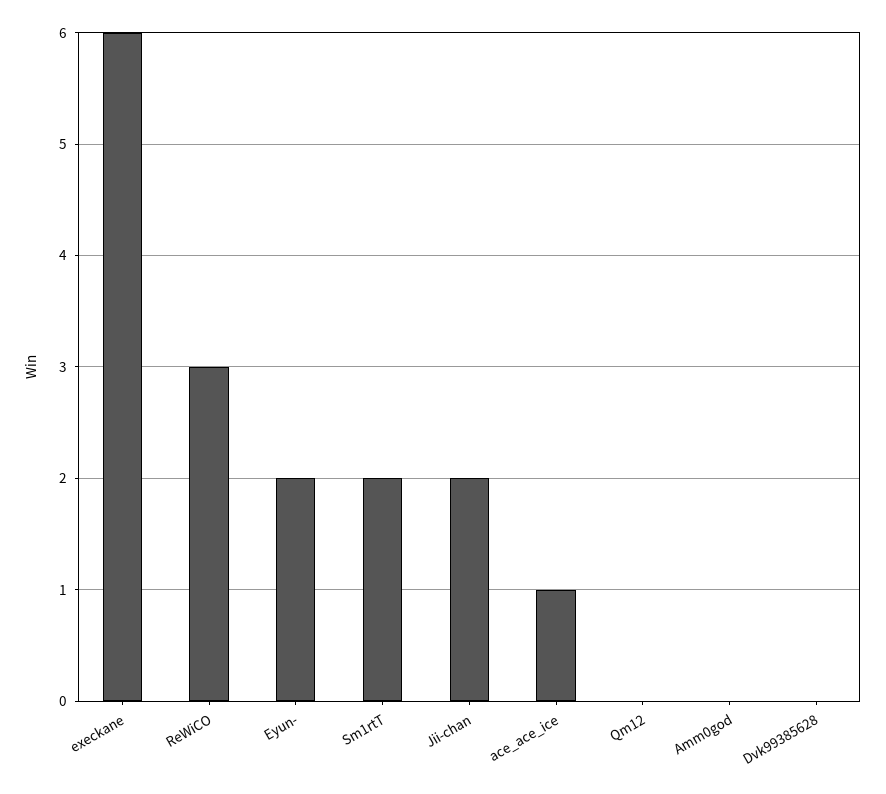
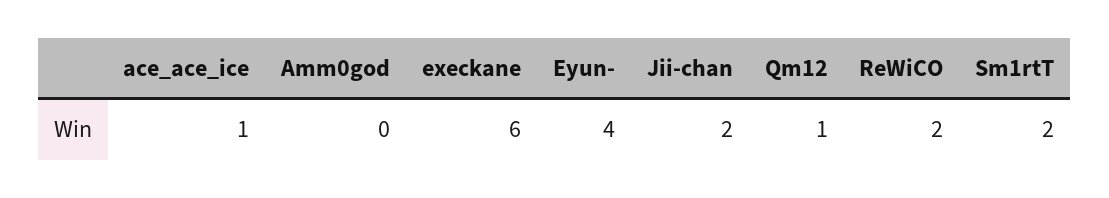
  {
    "execkane": 6,
-   "ReWiCO": 3,
+   "ReWiCO": 2,
-   "Eyun-": 2,
+   "Eyun-": 4,
    "Sm1rtT": 2,
    "Jii-chan": 2,
    "ace_ace_ice": 1,
-   "Qm12": 0,
+   "Qm12": 1,
-   "Amm0god": 0,
+   "Amm0god": 0
-   "Dvk99385628": 0
  }

